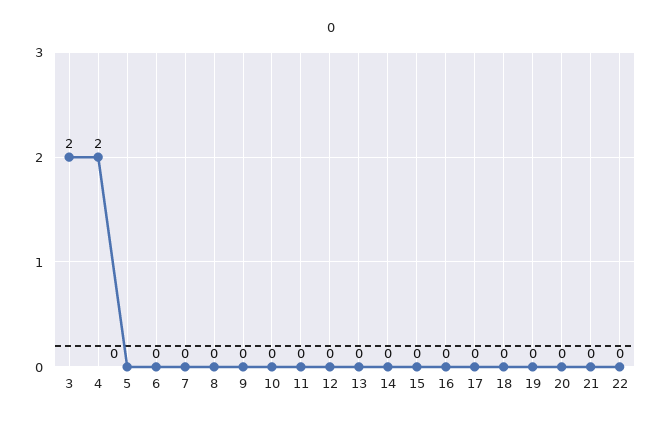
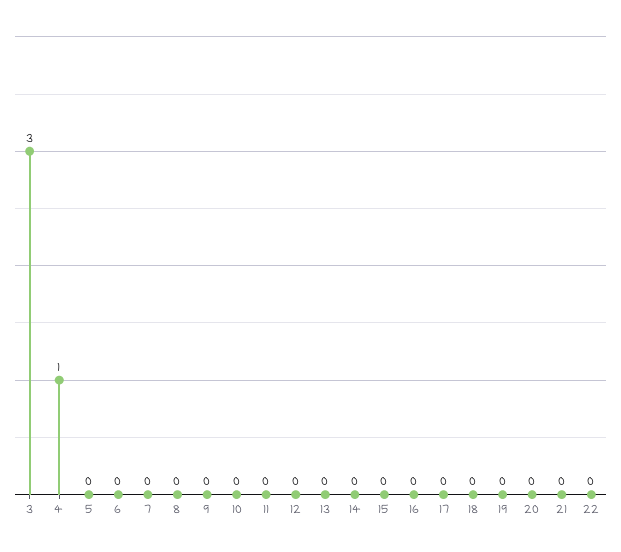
  {
-   "3": 2,
+   "3": 3,
-   "4": 2,
+   "4": 1,
    "5": 0,
    "6": 0,
    "7": 0,
    "8": 0,
    "9": 0,
    "10": 0,
    "11": 0,
    "12": 0,
    "13": 0,
    "14": 0,
    "15": 0,
    "16": 0,
    "17": 0,
    "18": 0,
    "19": 0,
    "20": 0,
    "21": 0,
    "22": 0
  }

